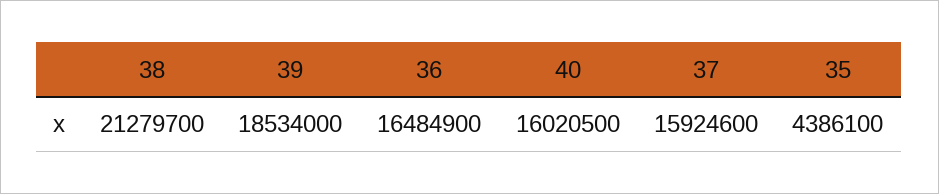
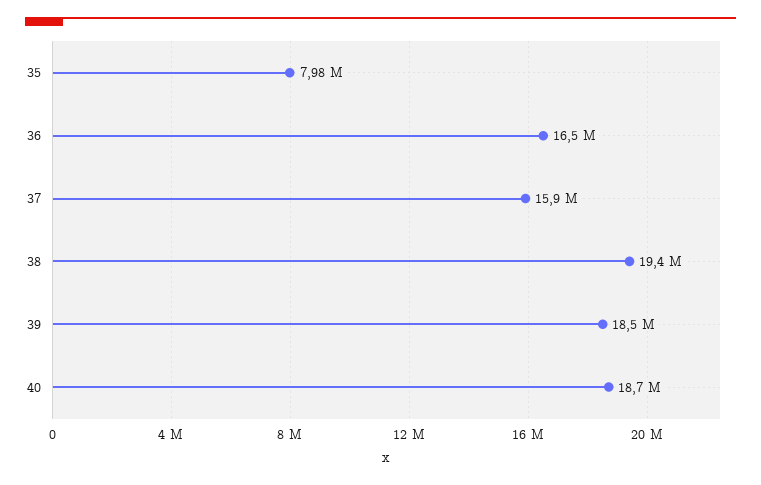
  {
-   "38": 21279700,
+   "38": 19400000,
    "39": 18534000,
    "36": 16484900,
-   "40": 16020500,
+   "40": 18700000,
    "37": 15924600,
-   "35": 4386100
+   "35": 7980000
  }

